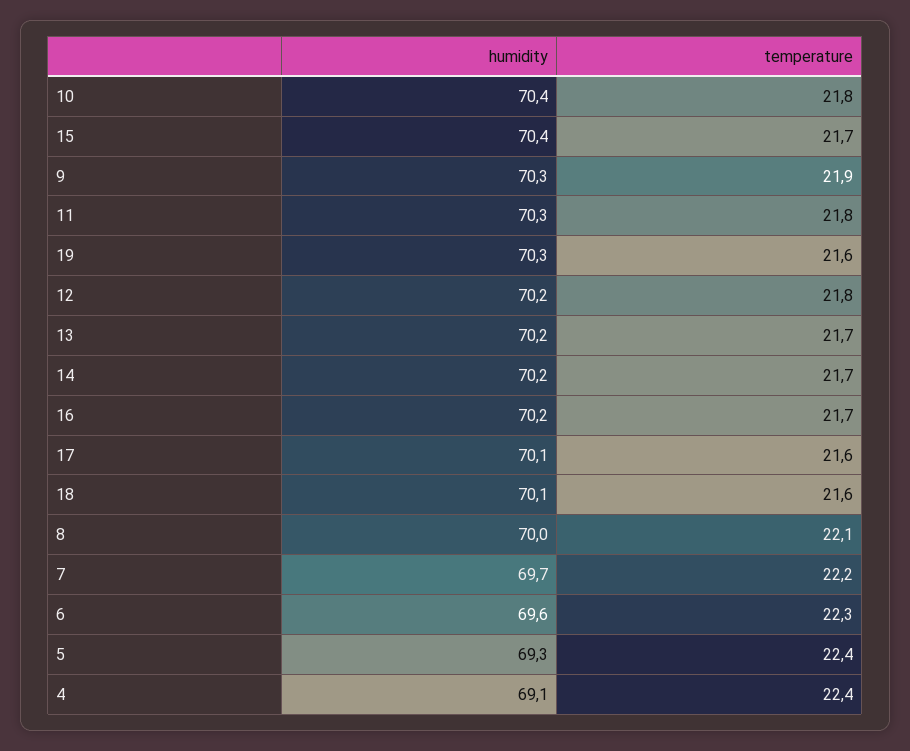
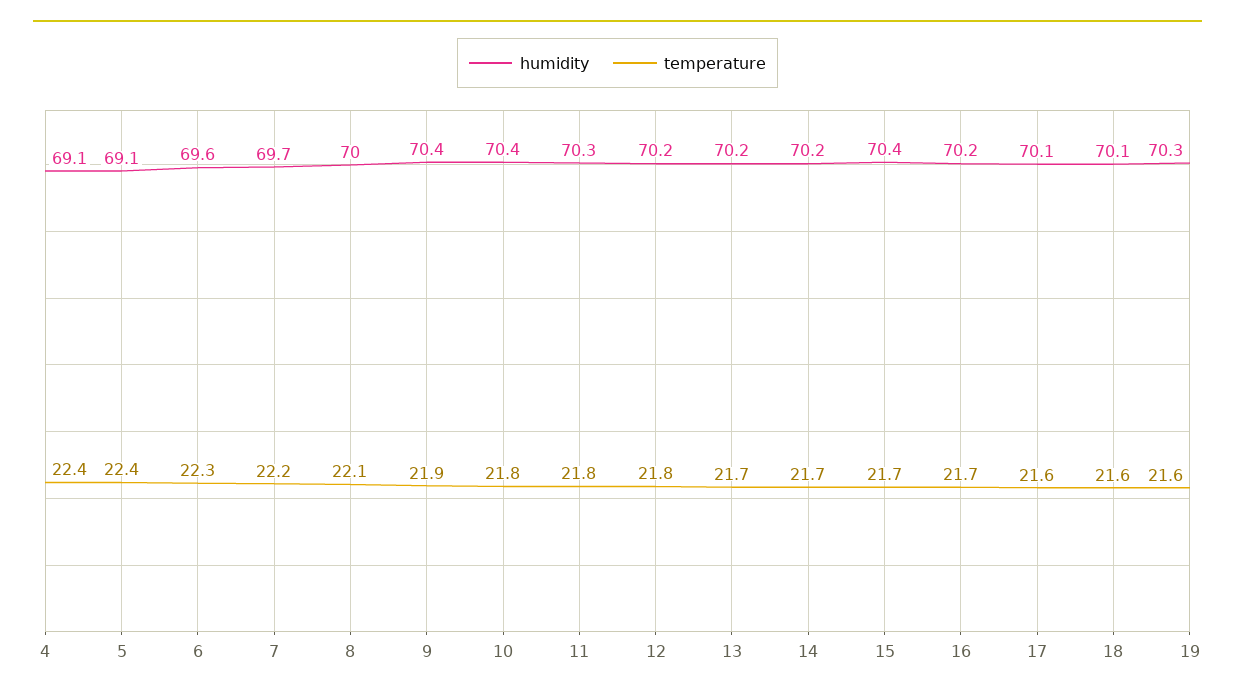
  {
    "humidity": {
      "10": 70.4,
      "15": 70.4,
-     "9": 70.3,
+     "9": 70.4,
      "11": 70.3,
      "19": 70.3,
      "12": 70.2,
      "13": 70.2,
      "14": 70.2,
      "16": 70.2,
      "17": 70.1,
      "18": 70.1,
      "8": 70,
      "7": 69.7,
      "6": 69.6,
-     "5": 69.3,
+     "5": 69.1,
      "4": 69.1
    },
    "temperature": {
      "10": 21.8,
      "15": 21.7,
      "9": 21.9,
      "11": 21.8,
      "19": 21.6,
      "12": 21.8,
      "13": 21.7,
      "14": 21.7,
      "16": 21.7,
      "17": 21.6,
      "18": 21.6,
      "8": 22.1,
      "7": 22.2,
      "6": 22.3,
      "5": 22.4,
      "4": 22.4
    }
  }

